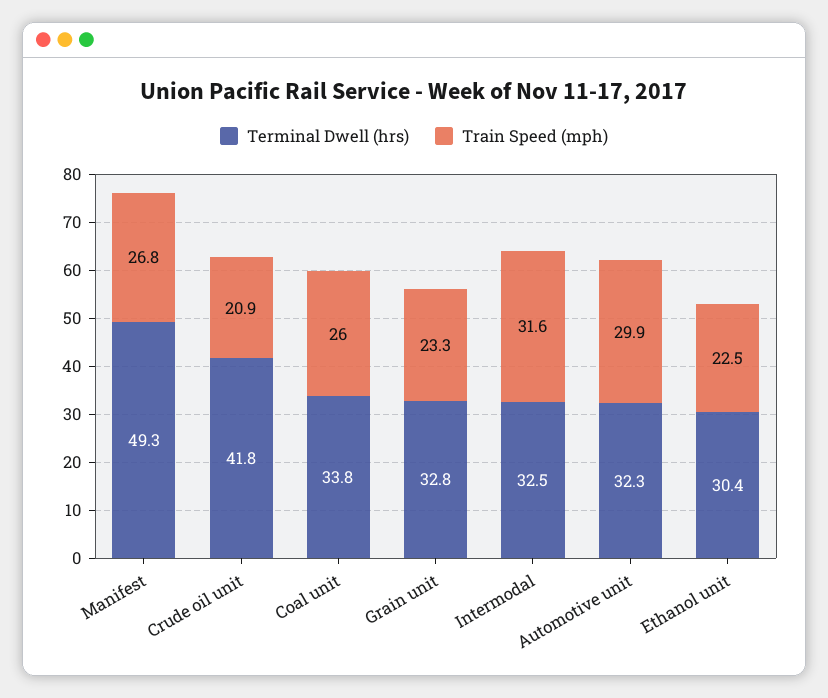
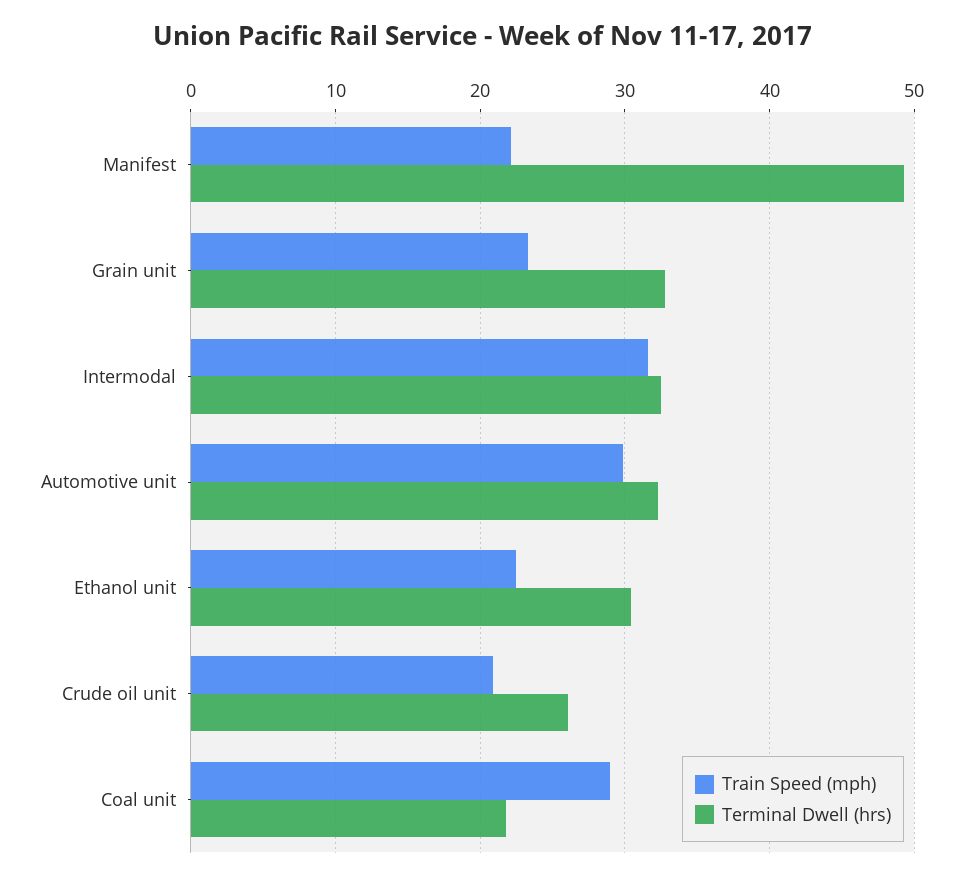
  {
    "Terminal Dwell (hrs)": {
      "Manifest": 49.3,
-     "Crude oil unit": 41.8,
+     "Crude oil unit": 26,
-     "Coal unit": 33.8,
+     "Coal unit": 22,
      "Grain unit": 32.8,
      "Intermodal": 32.5,
      "Automotive unit": 32.3,
      "Ethanol unit": 30.4
    },
    "Train Speed (mph)": {
-     "Manifest": 26.8,
+     "Manifest": 22,
      "Crude oil unit": 20.9,
-     "Coal unit": 26,
+     "Coal unit": 29,
      "Grain unit": 23.3,
      "Intermodal": 31.6,
      "Automotive unit": 29.9,
      "Ethanol unit": 22.5
    }
  }

